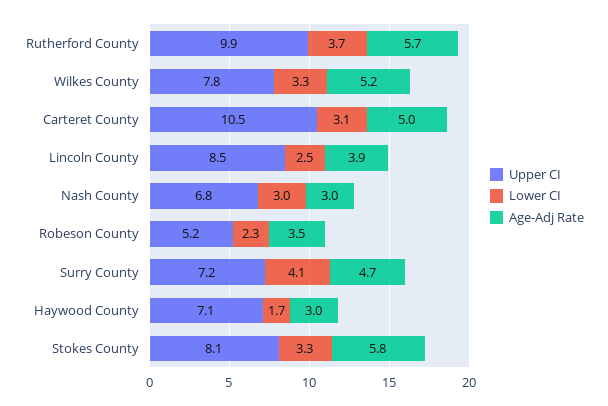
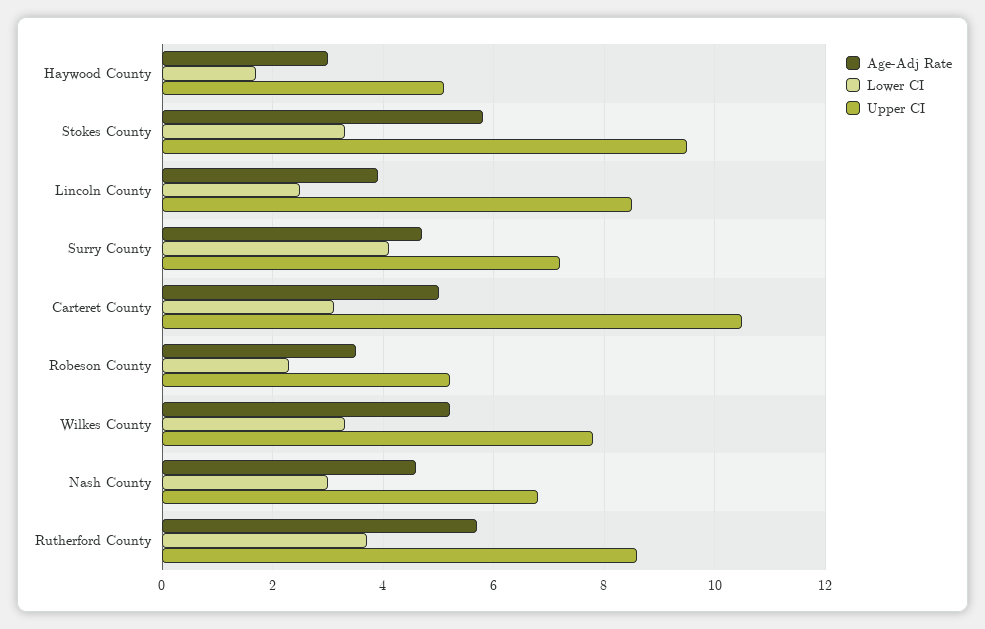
  {
    "Upper CI": {
-     "Rutherford County": 9.9,
+     "Rutherford County": 8.5,
      "Wilkes County": 7.8,
      "Carteret County": 10.5,
      "Lincoln County": 8.5,
      "Nash County": 6.8,
      "Robeson County": 5.2,
      "Surry County": 7.2,
-     "Haywood County": 7.1,
+     "Haywood County": 5,
-     "Stokes County": 8.1
+     "Stokes County": 9.5
    },
    "Lower CI": {
      "Rutherford County": 3.7,
      "Wilkes County": 3.3,
      "Carteret County": 3.1,
      "Lincoln County": 2.5,
      "Nash County": 3,
      "Robeson County": 2.3,
      "Surry County": 4.1,
      "Haywood County": 1.7,
      "Stokes County": 3.3
    },
    "Age-Adj Rate": {
      "Rutherford County": 5.7,
      "Wilkes County": 5.2,
      "Carteret County": 5,
      "Lincoln County": 3.9,
-     "Nash County": 3,
+     "Nash County": 4.5,
      "Robeson County": 3.5,
      "Surry County": 4.7,
      "Haywood County": 3,
      "Stokes County": 5.8
    }
  }

